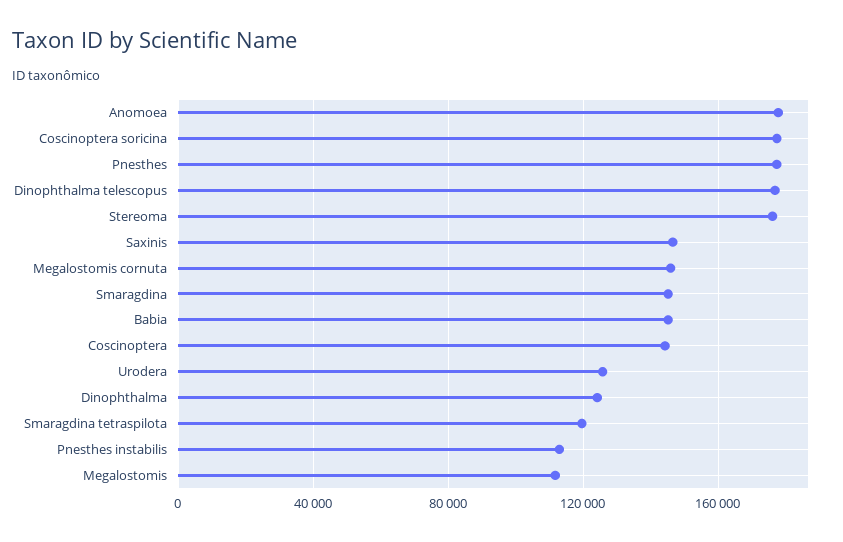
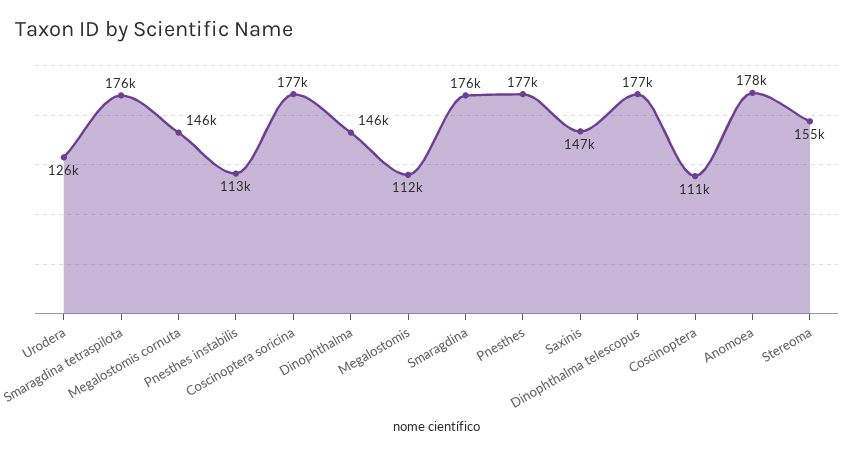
  {
    "Anomoea": 178000,
    "Coscinoptera soricina": 177000,
    "Pnesthes": 177000,
    "Dinophthalma telescopus": 177000,
-   "Stereoma": 175000,
+   "Stereoma": 155000,
    "Saxinis": 147000,
    "Megalostomis cornuta": 146000,
-   "Smaragdina": 145000,
+   "Smaragdina": 176000,
-   "Babia": 145000,
-   "Coscinoptera": 145000,
+   "Coscinoptera": 111000,
    "Urodera": 126000,
-   "Dinophthalma": 125000,
+   "Dinophthalma": 146000,
-   "Smaragdina tetraspilota": 120000,
+   "Smaragdina tetraspilota": 176000,
    "Pnesthes instabilis": 113000,
    "Megalostomis": 112000
  }

